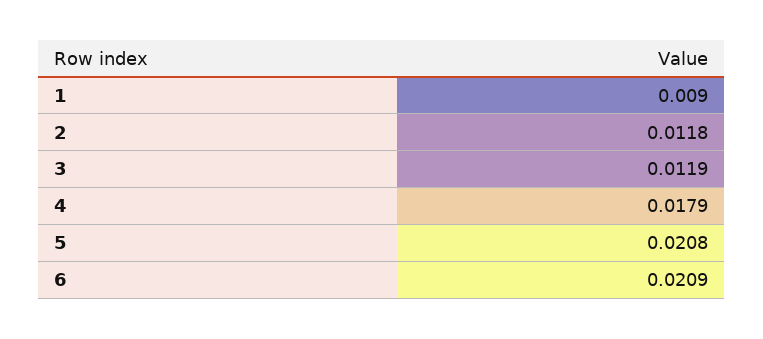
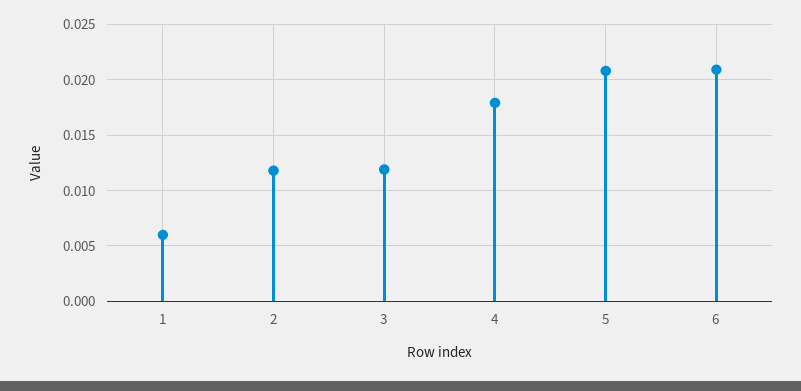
  {
-   "1": 0.009,
+   "1": 0.006,
    "2": 0.0118,
    "3": 0.0119,
    "4": 0.0179,
    "5": 0.0208,
    "6": 0.0209
  }

